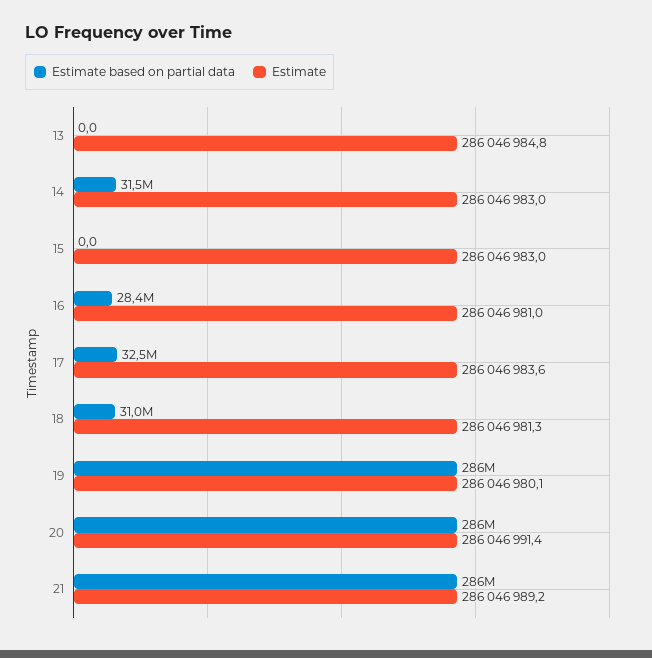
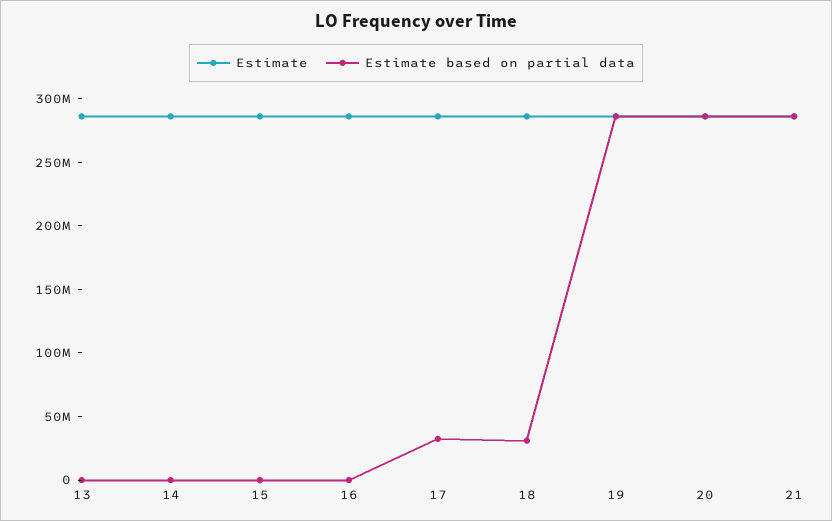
  {
    "Estimate based on partial data": {
      "13": 0,
-     "14": 31500000,
+     "14": 0,
      "15": 0,
-     "16": 28400000,
+     "16": 0,
      "17": 32500000,
      "18": 31000000,
      "19": 286000000,
      "20": 286000000,
      "21": 286000000
    },
    "Estimate": {
      "13": 286046984.8,
      "14": 286046983,
      "15": 286046983,
      "16": 286046981,
      "17": 286046983.6,
      "18": 286046981.3,
      "19": 286046980.1,
      "20": 286046991.4,
      "21": 286046989.2
    }
  }

